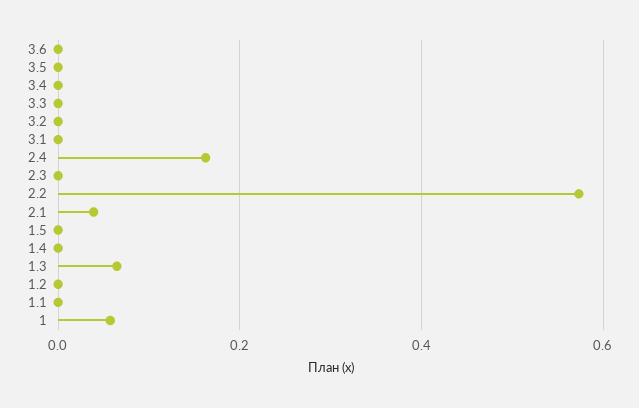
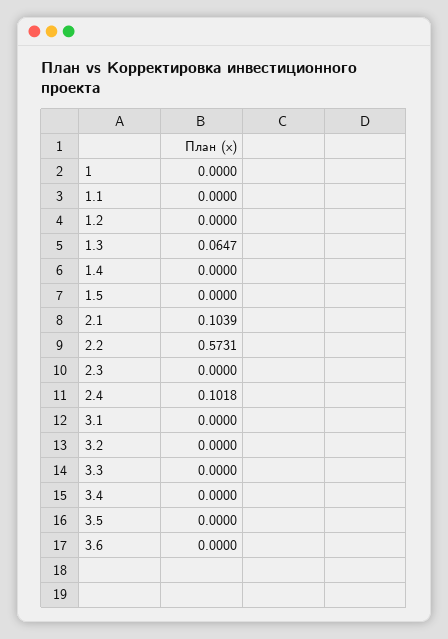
  {
    "3.6": 0,
    "3.5": 0,
    "3.4": 0,
    "3.3": 0,
    "3.2": 0,
    "3.1": 0,
-   "2.4": 0.16,
+   "2.4": 0.1018,
    "2.3": 0,
    "2.2": 0.5731,
-   "2.1": 0.04,
+   "2.1": 0.1039,
    "1.5": 0,
    "1.4": 0,
    "1.3": 0.0647,
    "1.2": 0,
    "1.1": 0,
-   "1": 0.06
+   "1": 0
  }

